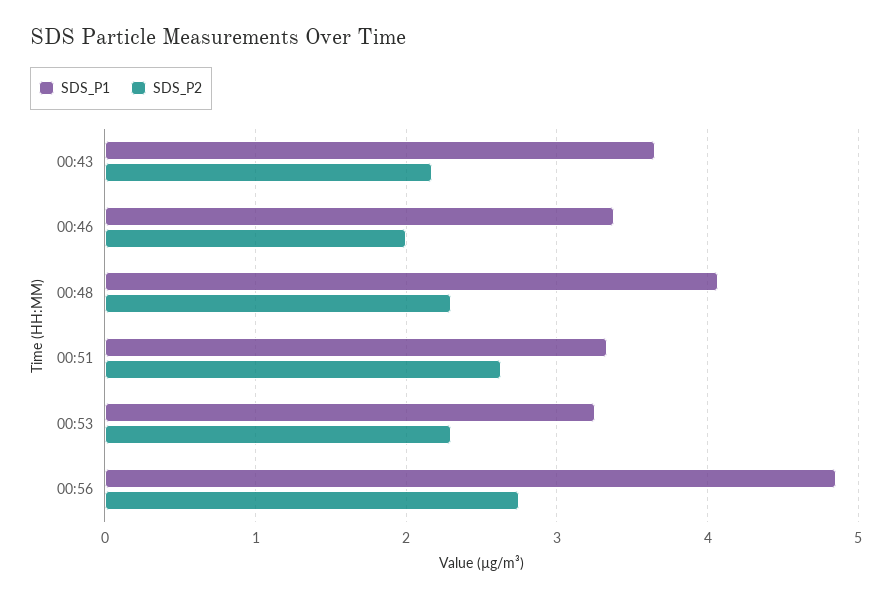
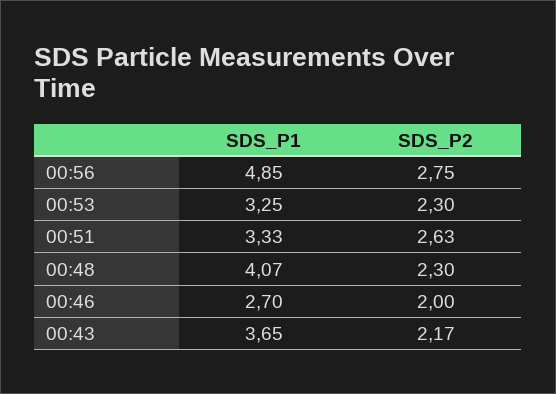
  {
    "SDS_P1": {
      "00:43": 3.65,
-     "00:46": 3.4,
+     "00:46": 2.7,
      "00:48": 4.07,
      "00:51": 3.33,
      "00:53": 3.25,
      "00:56": 4.85
    },
    "SDS_P2": {
      "00:43": 2.17,
      "00:46": 2,
      "00:48": 2.3,
      "00:51": 2.63,
      "00:53": 2.3,
      "00:56": 2.75
    }
  }

